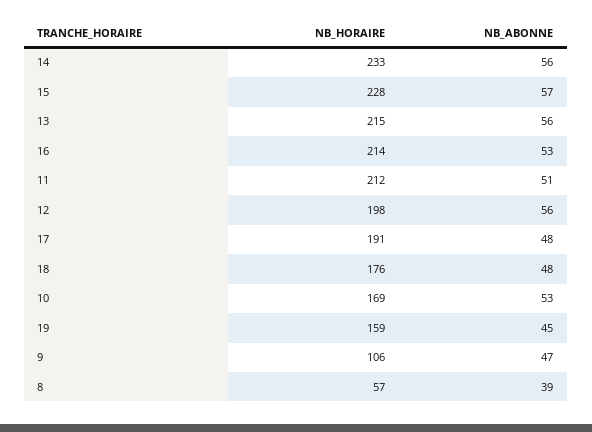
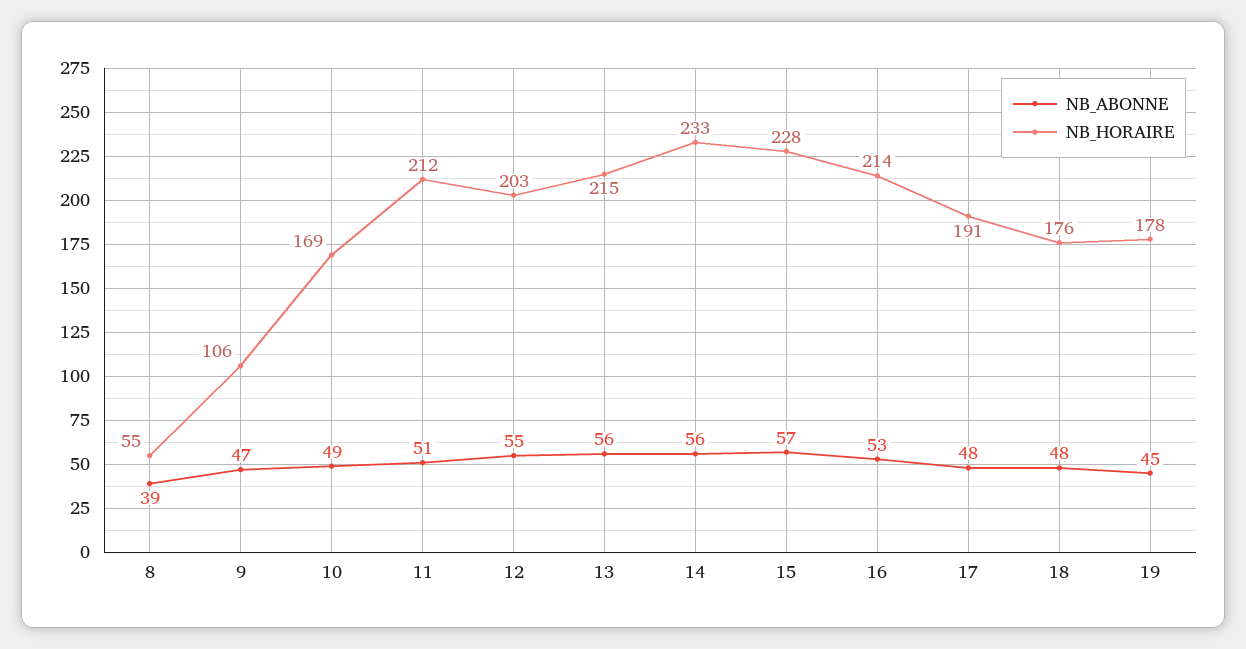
  {
    "NB_HORAIRE": {
      "14": 233,
      "15": 228,
      "13": 215,
      "16": 214,
      "11": 212,
-     "12": 198,
+     "12": 203,
      "17": 191,
      "18": 176,
      "10": 169,
-     "19": 159,
+     "19": 178,
      "9": 106,
-     "8": 57
+     "8": 55
    },
    "NB_ABONNE": {
      "14": 56,
      "15": 57,
      "13": 56,
      "16": 53,
      "11": 51,
-     "12": 56,
+     "12": 55,
      "17": 48,
      "18": 48,
-     "10": 53,
+     "10": 49,
      "19": 45,
      "9": 47,
      "8": 39
    }
  }

